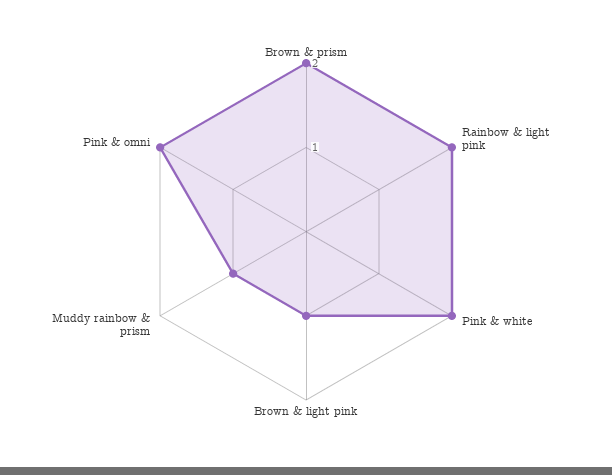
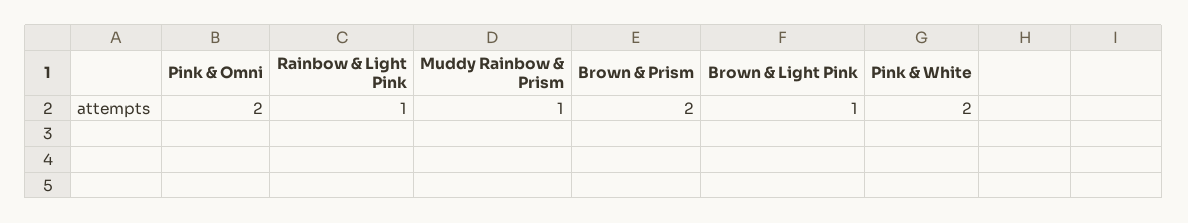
  {
    "Brown & prism": 2,
-   "Rainbow & light pink": 2,
+   "Rainbow & light pink": 1,
    "Pink & white": 2,
    "Brown & light pink": 1,
    "Muddy rainbow & prism": 1,
    "Pink & omni": 2
  }

